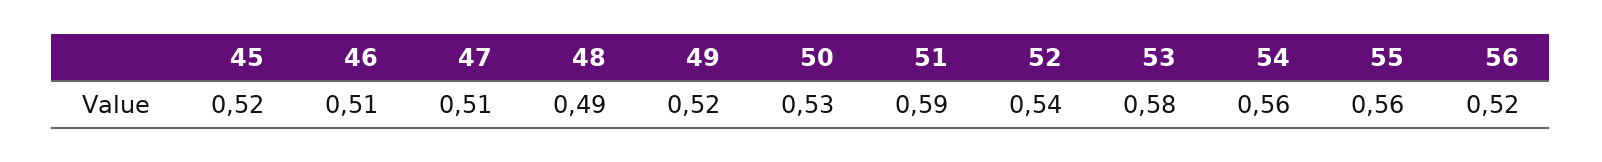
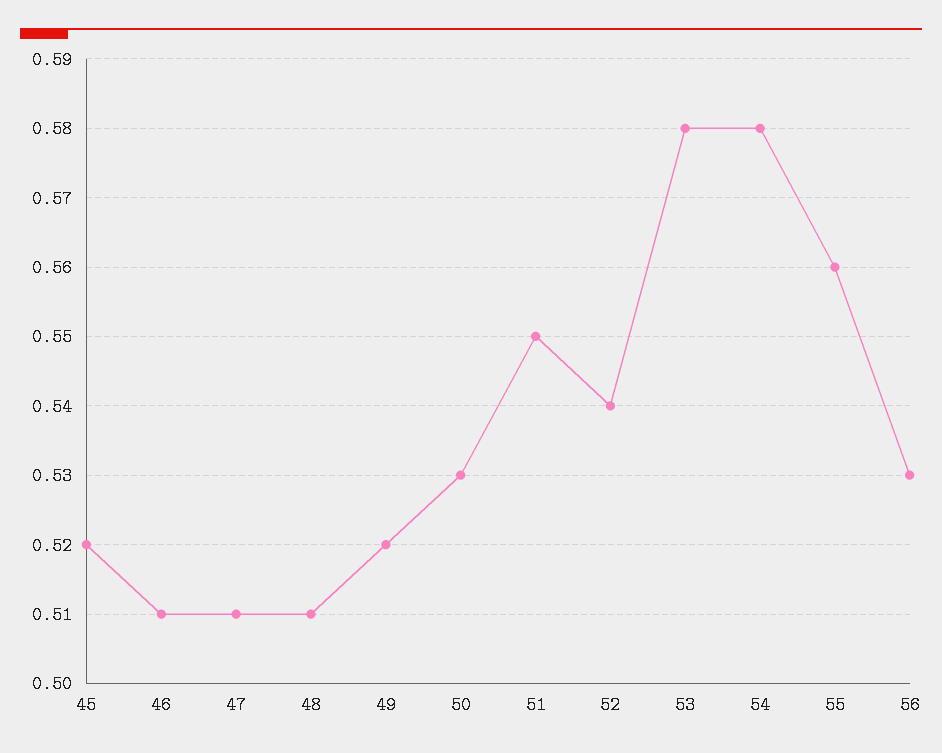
  {
    "45": 0.52,
    "46": 0.51,
    "47": 0.51,
-   "48": 0.49,
+   "48": 0.51,
    "49": 0.52,
    "50": 0.53,
-   "51": 0.59,
+   "51": 0.55,
    "52": 0.54,
    "53": 0.58,
-   "54": 0.56,
+   "54": 0.58,
    "55": 0.56,
-   "56": 0.52
+   "56": 0.53
  }

